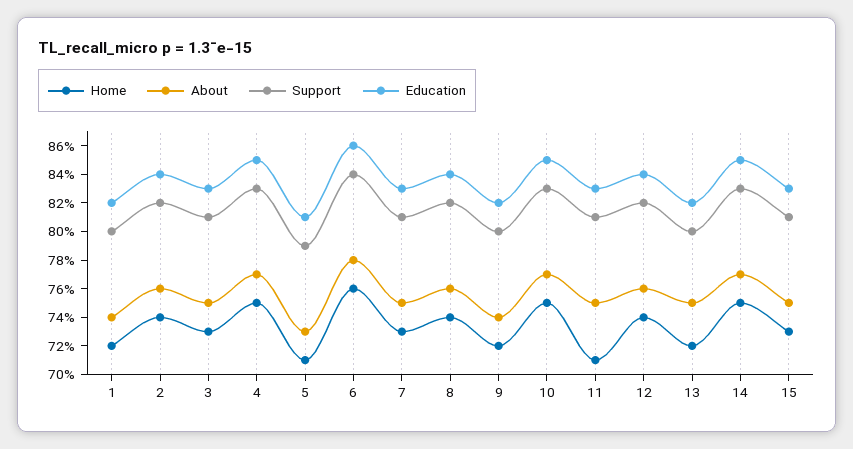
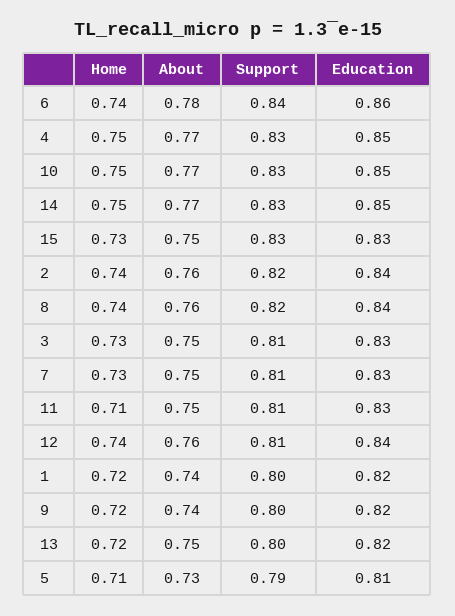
  {
    "Home": {
      "1": 0.72,
      "2": 0.74,
      "3": 0.73,
      "4": 0.75,
      "5": 0.71,
-     "6": 0.76,
+     "6": 0.74,
      "7": 0.73,
      "8": 0.74,
      "9": 0.72,
      "10": 0.75,
      "11": 0.71,
      "12": 0.74,
      "13": 0.72,
      "14": 0.75,
      "15": 0.73
    },
    "About": {
      "1": 0.74,
      "2": 0.76,
      "3": 0.75,
      "4": 0.77,
      "5": 0.73,
      "6": 0.78,
      "7": 0.75,
      "8": 0.76,
      "9": 0.74,
      "10": 0.77,
      "11": 0.75,
      "12": 0.76,
      "13": 0.75,
      "14": 0.77,
      "15": 0.75
    },
    "Support": {
      "1": 0.8,
      "2": 0.82,
      "3": 0.81,
      "4": 0.83,
      "5": 0.79,
      "6": 0.84,
      "7": 0.81,
      "8": 0.82,
      "9": 0.8,
      "10": 0.83,
      "11": 0.81,
-     "12": 0.82,
+     "12": 0.81,
      "13": 0.8,
      "14": 0.83,
-     "15": 0.81
+     "15": 0.83
    },
    "Education": {
      "1": 0.82,
      "2": 0.84,
      "3": 0.83,
      "4": 0.85,
      "5": 0.81,
      "6": 0.86,
      "7": 0.83,
      "8": 0.84,
      "9": 0.82,
      "10": 0.85,
      "11": 0.83,
      "12": 0.84,
      "13": 0.82,
      "14": 0.85,
      "15": 0.83
    }
  }

